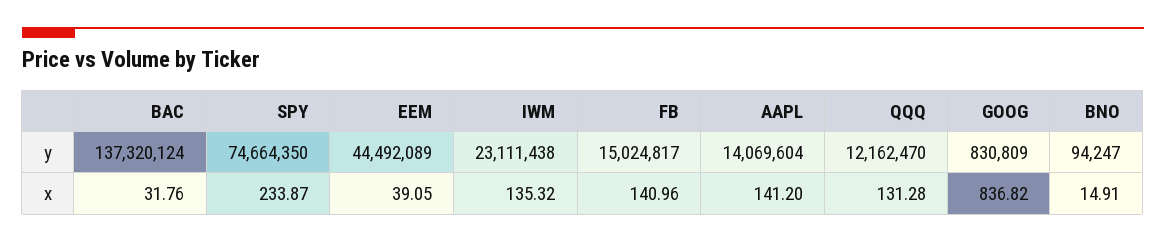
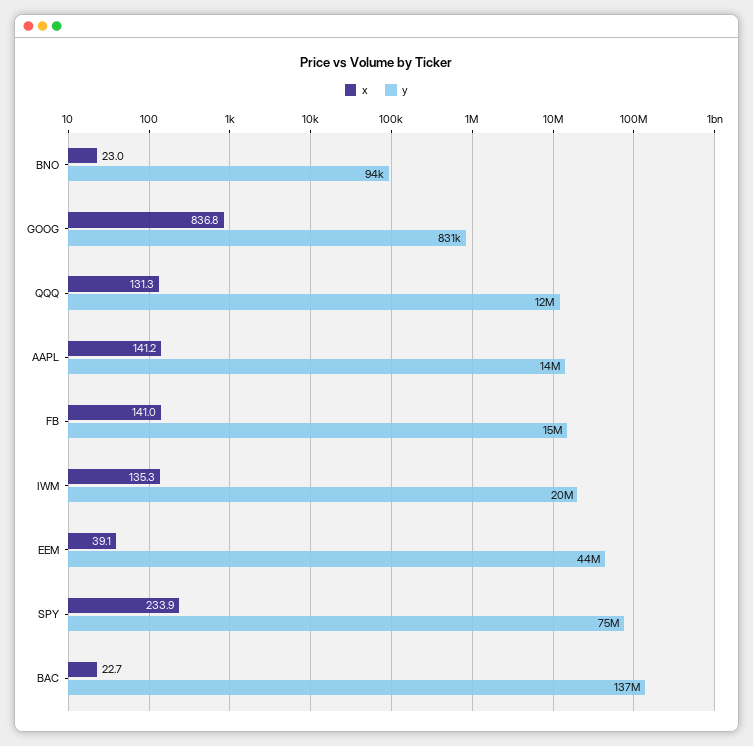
  {
    "y": {
      "BAC": 137320124,
      "SPY": 74664350,
      "EEM": 44492089,
-     "IWM": 23111438,
+     "IWM": 20000000,
      "FB": 15024817,
      "AAPL": 14069604,
      "QQQ": 12162470,
      "GOOG": 830809,
      "BNO": 94247
    },
    "x": {
-     "BAC": 31.76,
+     "BAC": 22.7,
      "SPY": 233.87,
      "EEM": 39.05,
      "IWM": 135.32,
      "FB": 140.96,
      "AAPL": 141.2,
      "QQQ": 131.28,
      "GOOG": 836.82,
-     "BNO": 14.91
+     "BNO": 23
    }
  }

